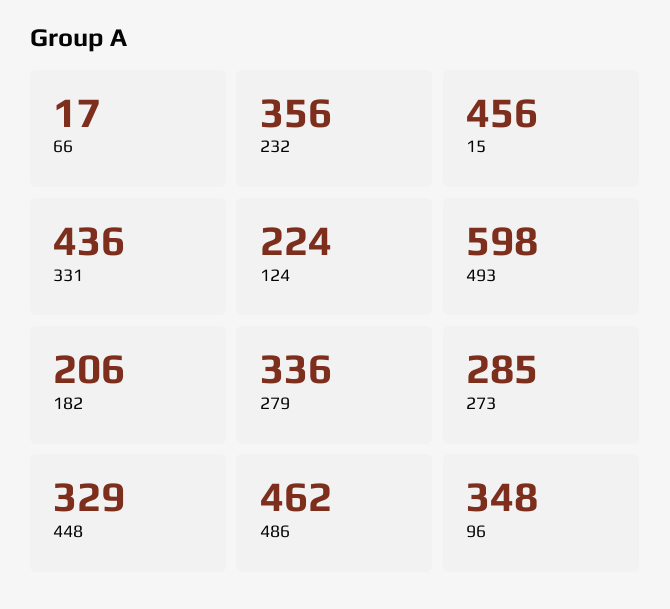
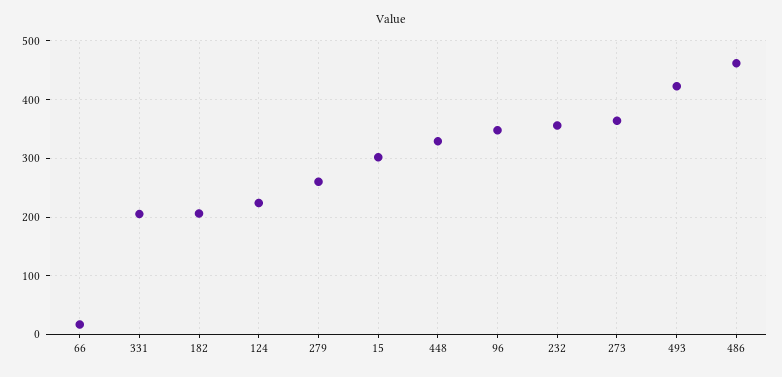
  {
    "66": 17,
    "232": 356,
-   "15": 456,
+   "15": 300,
-   "331": 436,
+   "331": 200,
    "124": 224,
-   "493": 598,
+   "493": 420,
    "182": 206,
-   "279": 336,
+   "279": 260,
-   "273": 285,
+   "273": 360,
    "448": 329,
    "486": 462,
    "96": 348
  }

